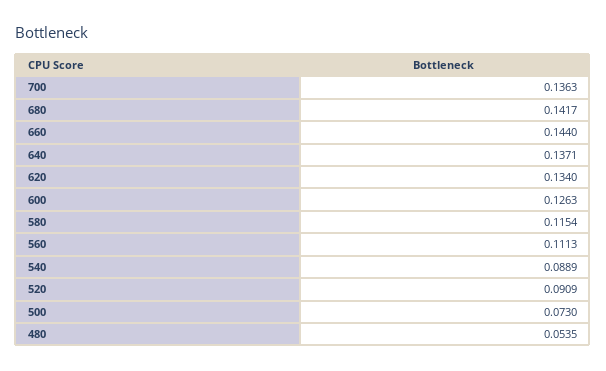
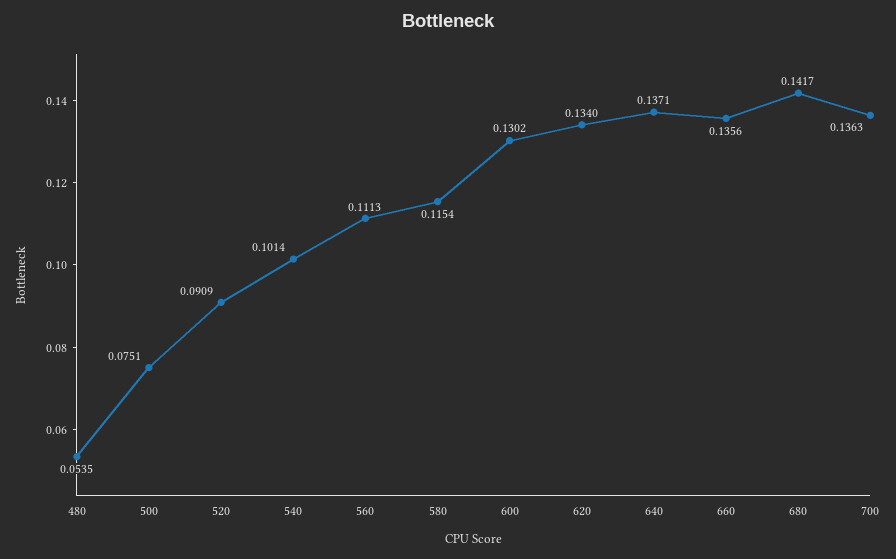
  {
    "700": 0.1363,
    "680": 0.1417,
-   "660": 0.144,
+   "660": 0.1356,
    "640": 0.1371,
    "620": 0.134,
-   "600": 0.1263,
+   "600": 0.1302,
    "580": 0.1154,
    "560": 0.1113,
-   "540": 0.0889,
+   "540": 0.1014,
    "520": 0.0909,
-   "500": 0.073,
+   "500": 0.0751,
    "480": 0.0535
  }

